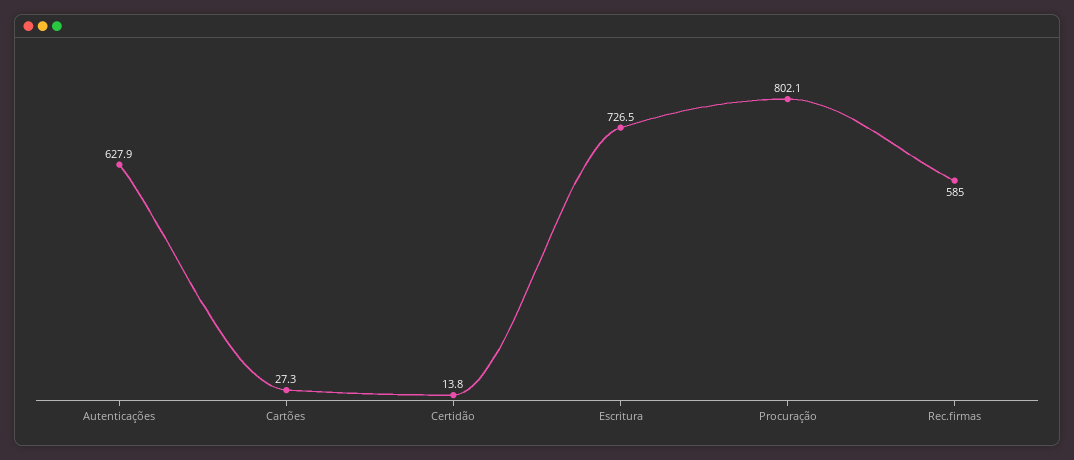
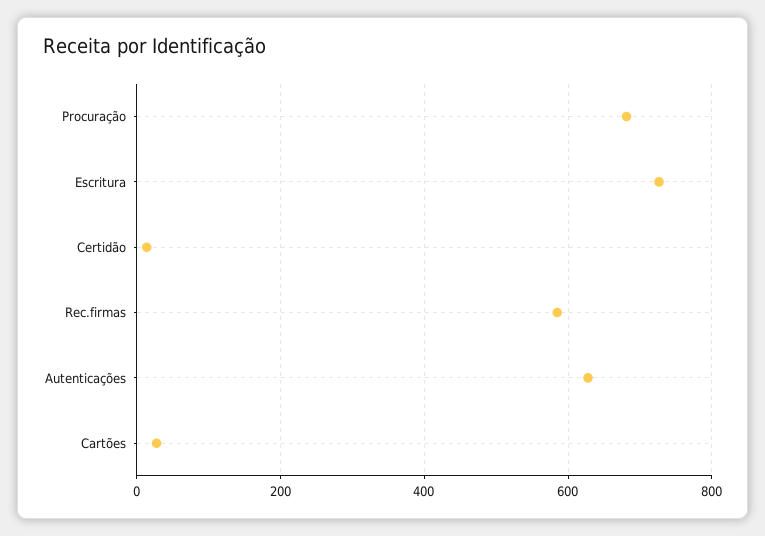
  {
    "Autenticações": 627.9,
    "Cartões": 27.3,
    "Certidão": 13.8,
    "Escritura": 726.5,
-   "Procuração": 802.1,
+   "Procuração": 680,
    "Rec.firmas": 585
  }

